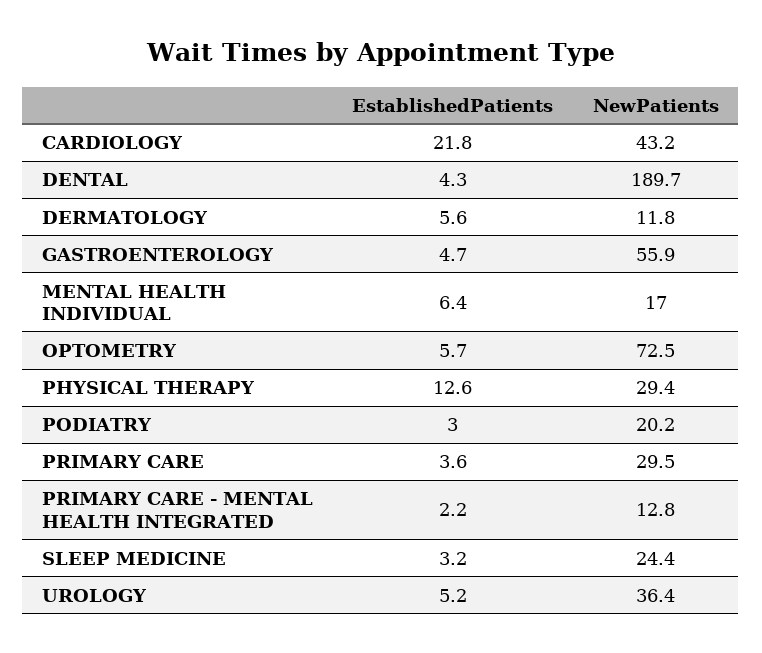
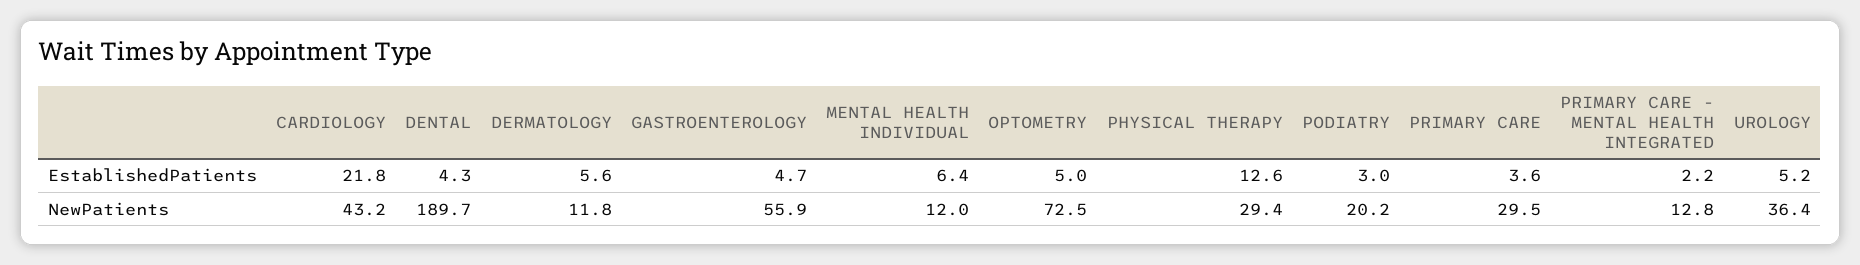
  {
    "EstablishedPatients": {
      "CARDIOLOGY": 21.8,
      "DENTAL": 4.3,
      "DERMATOLOGY": 5.6,
      "GASTROENTEROLOGY": 4.7,
      "MENTAL HEALTH INDIVIDUAL": 6.4,
-     "OPTOMETRY": 5.7,
+     "OPTOMETRY": 5,
      "PHYSICAL THERAPY": 12.6,
      "PODIATRY": 3,
      "PRIMARY CARE": 3.6,
      "PRIMARY CARE - MENTAL HEALTH INTEGRATED": 2.2,
-     "SLEEP MEDICINE": 3.2,
      "UROLOGY": 5.2
    },
    "NewPatients": {
      "CARDIOLOGY": 43.2,
      "DENTAL": 189.7,
      "DERMATOLOGY": 11.8,
      "GASTROENTEROLOGY": 55.9,
-     "MENTAL HEALTH INDIVIDUAL": 17,
+     "MENTAL HEALTH INDIVIDUAL": 12,
      "OPTOMETRY": 72.5,
      "PHYSICAL THERAPY": 29.4,
      "PODIATRY": 20.2,
      "PRIMARY CARE": 29.5,
      "PRIMARY CARE - MENTAL HEALTH INTEGRATED": 12.8,
-     "SLEEP MEDICINE": 24.4,
      "UROLOGY": 36.4
    }
  }

